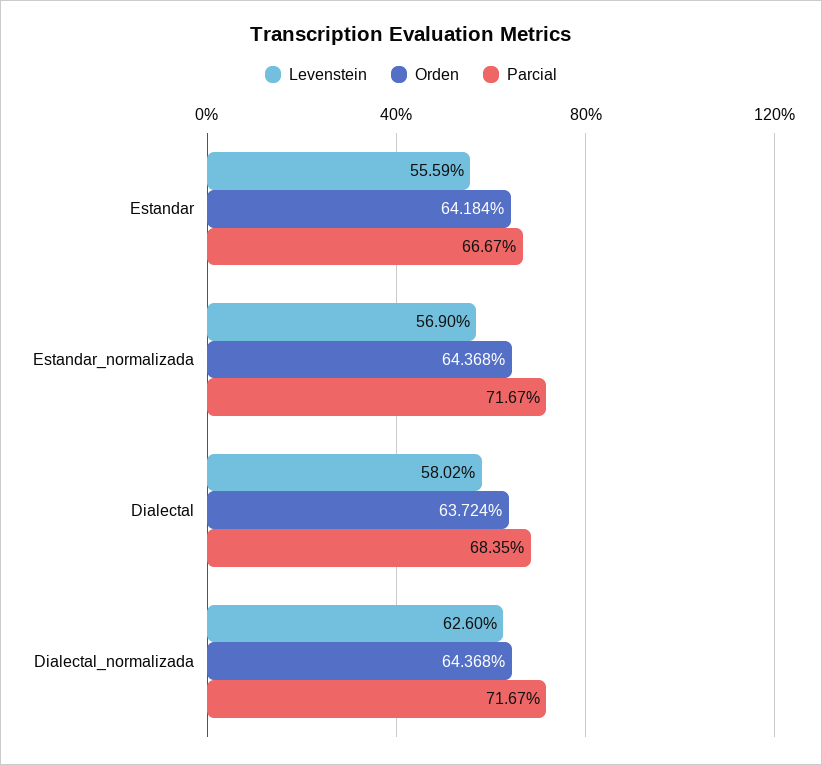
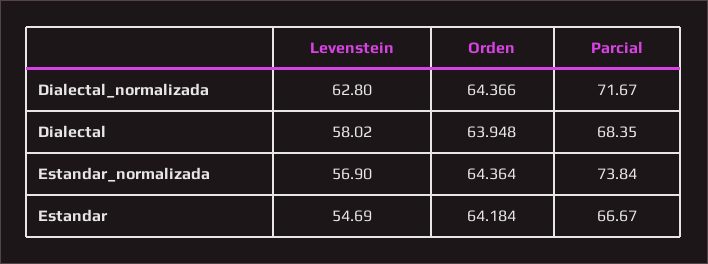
  {
    "Levenstein": {
-     "Estandar": 55.59,
+     "Estandar": 54.69,
      "Estandar_normalizada": 56.9,
      "Dialectal": 58.02,
-     "Dialectal_normalizada": 62.6
+     "Dialectal_normalizada": 62.8
    },
    "Orden": {
      "Estandar": 64.184,
-     "Estandar_normalizada": 64.368,
+     "Estandar_normalizada": 64.364,
-     "Dialectal": 63.724,
+     "Dialectal": 63.948,
-     "Dialectal_normalizada": 64.368
+     "Dialectal_normalizada": 64.366
    },
    "Parcial": {
      "Estandar": 66.67,
-     "Estandar_normalizada": 71.67,
+     "Estandar_normalizada": 73.84,
      "Dialectal": 68.35,
      "Dialectal_normalizada": 71.67
    }
  }

